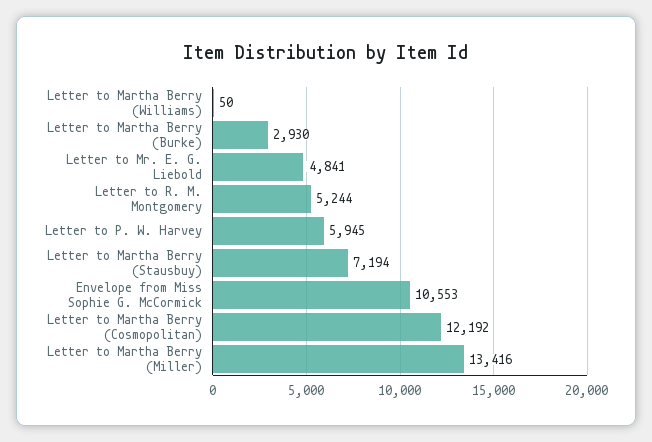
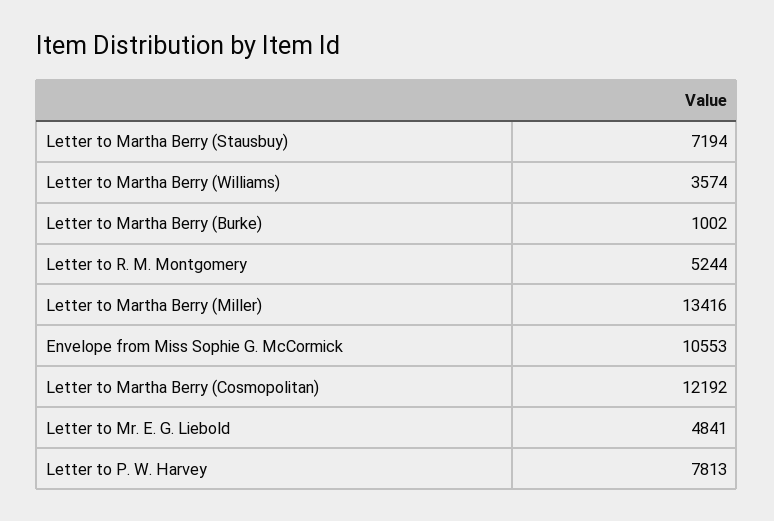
  {
-   "Letter to Martha Berry (Williams)": 50,
+   "Letter to Martha Berry (Williams)": 3574,
-   "Letter to Martha Berry (Burke)": 2930,
+   "Letter to Martha Berry (Burke)": 1002,
    "Letter to Mr. E. G. Liebold": 4841,
    "Letter to R. M. Montgomery": 5244,
-   "Letter to P. W. Harvey": 5945,
+   "Letter to P. W. Harvey": 7813,
    "Letter to Martha Berry (Stausbuy)": 7194,
    "Envelope from Miss Sophie G. McCormick": 10553,
    "Letter to Martha Berry (Cosmopolitan)": 12192,
    "Letter to Martha Berry (Miller)": 13416
  }

